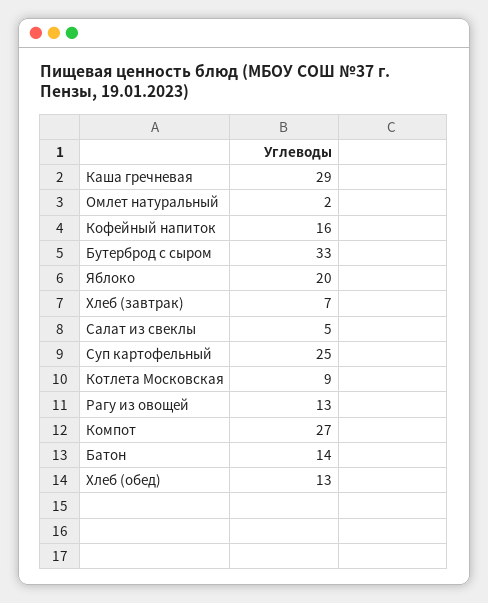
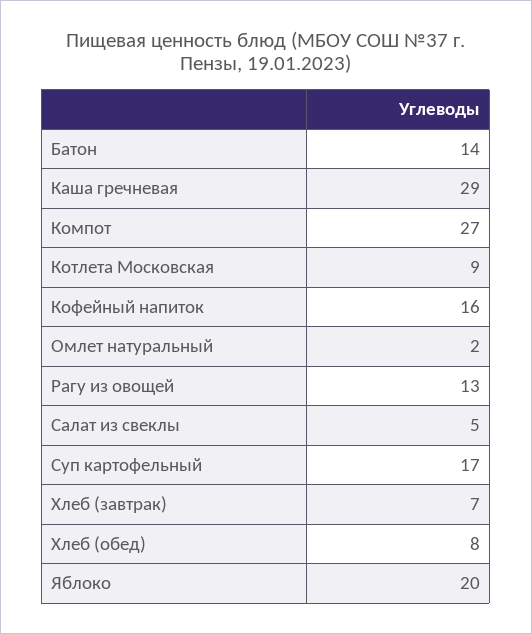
  {
    "Каша гречневая": 29,
    "Омлет натуральный": 2,
    "Кофейный напиток": 16,
-   "Бутерброд с сыром": 33,
    "Яблоко": 20,
    "Хлеб (завтрак)": 7,
    "Салат из свеклы": 5,
-   "Суп картофельный": 25,
+   "Суп картофельный": 17,
    "Котлета Московская": 9,
    "Рагу из овощей": 13,
    "Компот": 27,
    "Батон": 14,
-   "Хлеб (обед)": 13
+   "Хлеб (обед)": 8
  }

